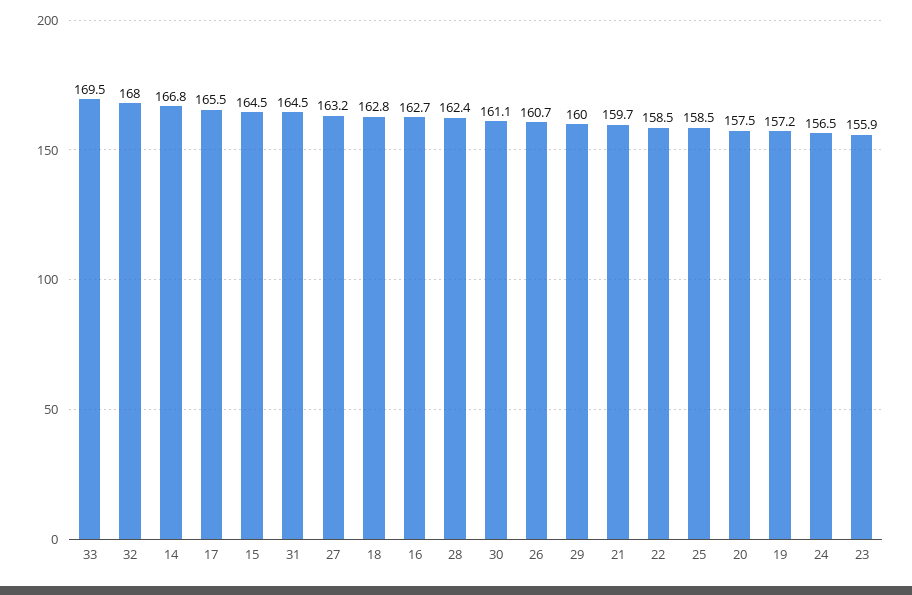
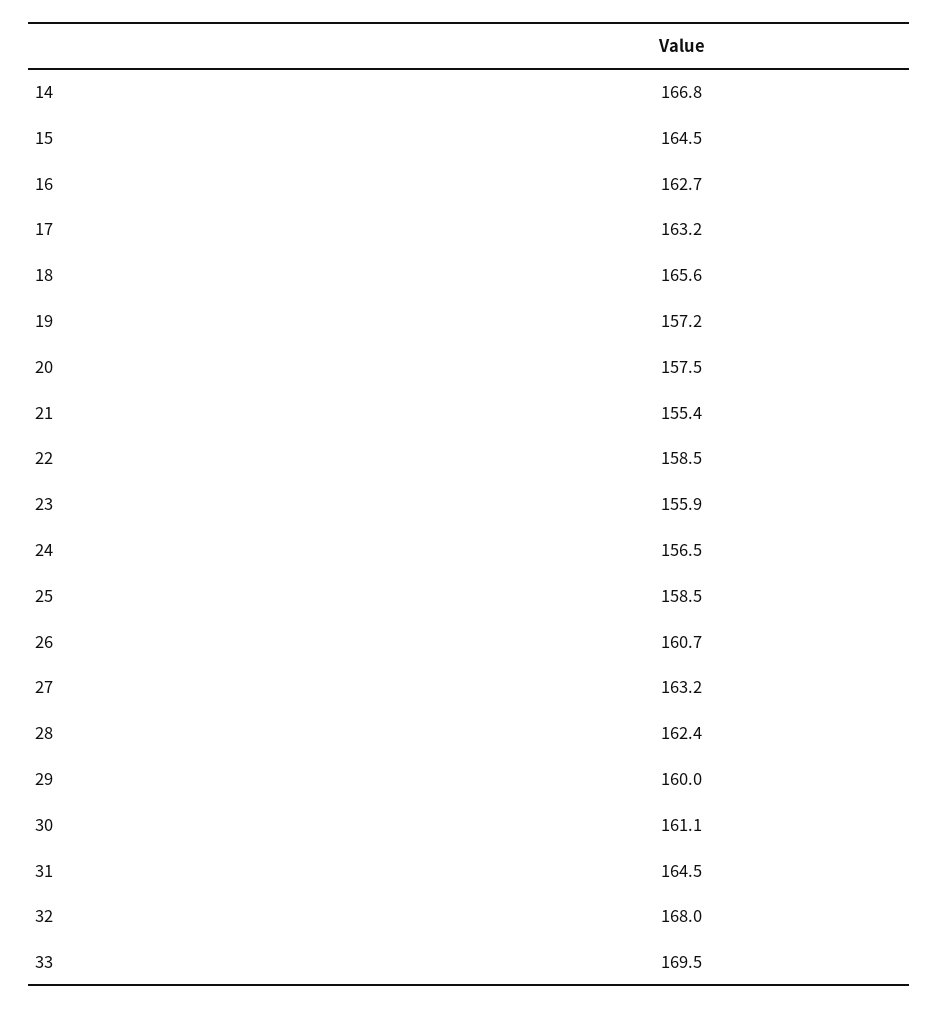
  {
    "33": 169.5,
    "32": 168,
    "14": 166.8,
-   "17": 165.5,
+   "17": 163.2,
    "15": 164.5,
    "31": 164.5,
    "27": 163.2,
-   "18": 162.8,
+   "18": 165.6,
    "16": 162.7,
    "28": 162.4,
    "30": 161.1,
    "26": 160.7,
    "29": 160,
-   "21": 159.7,
+   "21": 155.4,
    "22": 158.5,
    "25": 158.5,
    "20": 157.5,
    "19": 157.2,
    "24": 156.5,
    "23": 155.9
  }

